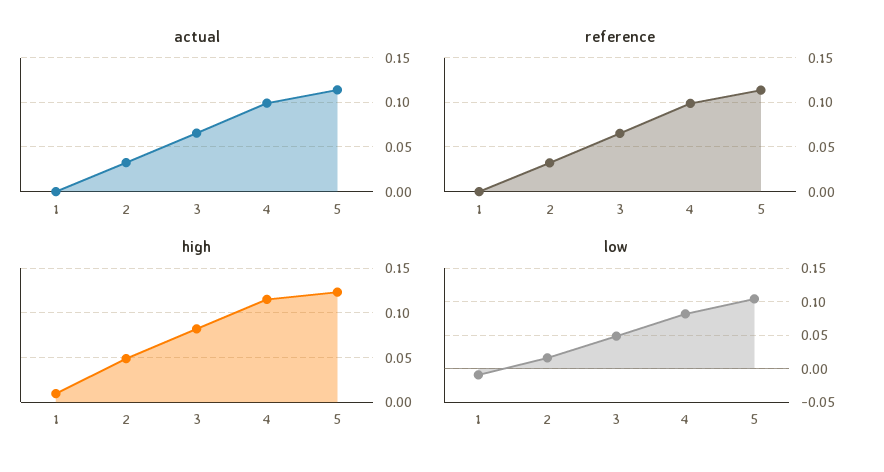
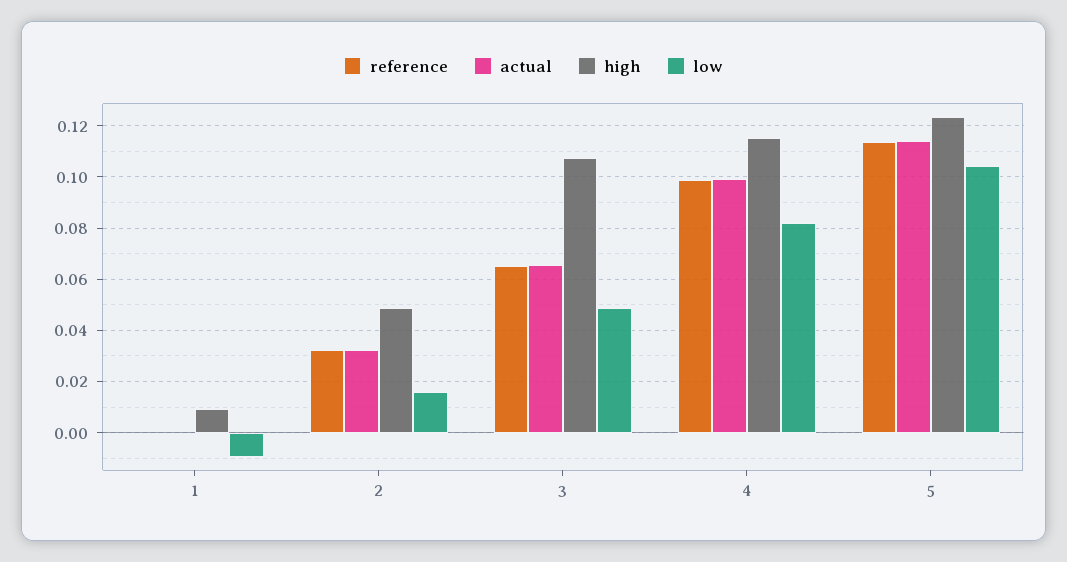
  {
    "actual": {
      "1": 0,
      "2": 0.0325,
      "3": 0.065,
      "4": 0.1,
      "5": 0.115
    },
    "reference": {
      "1": 0,
      "2": 0.0325,
      "3": 0.065,
      "4": 0.1,
      "5": 0.1125
    },
    "high": {
      "1": 0.01,
      "2": 0.05,
-     "3": 0.08,
+     "3": 0.1075,
      "4": 0.115,
      "5": 0.1225
    },
    "low": {
      "1": -0.01,
      "2": 0.015,
      "3": 0.0475,
      "4": 0.0825,
      "5": 0.105
    }
  }

